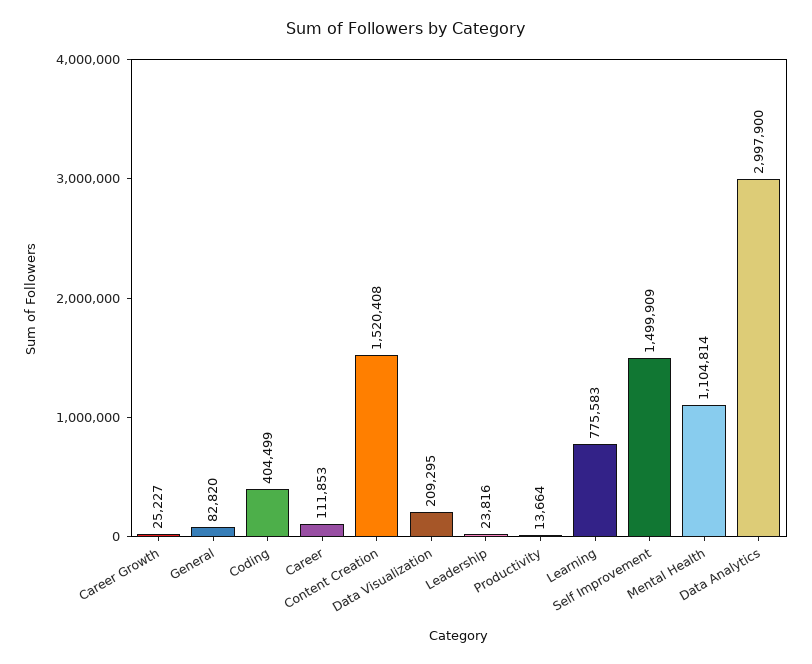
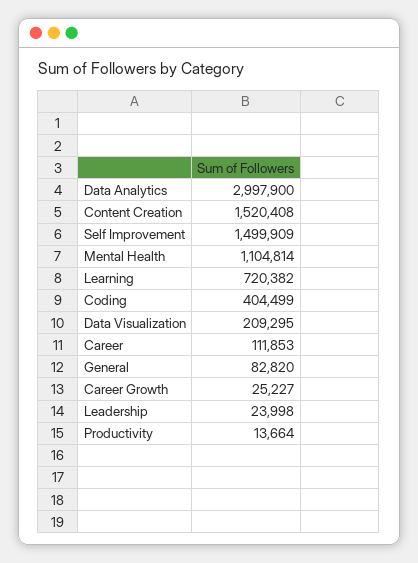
  {
    "Career Growth": 25227,
    "General": 82820,
    "Coding": 404499,
    "Career": 111853,
    "Content Creation": 1520408,
    "Data Visualization": 209295,
-   "Leadership": 23816,
+   "Leadership": 23998,
    "Productivity": 13664,
-   "Learning": 775583,
+   "Learning": 720382,
    "Self Improvement": 1499909,
    "Mental Health": 1104814,
    "Data Analytics": 2997900
  }

